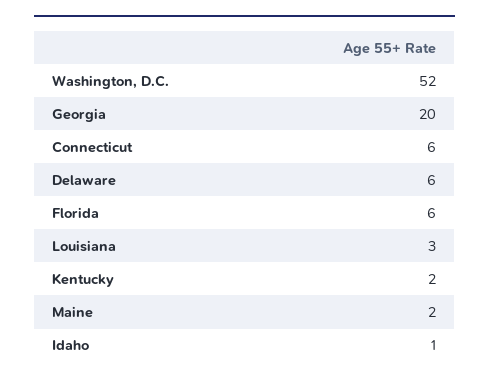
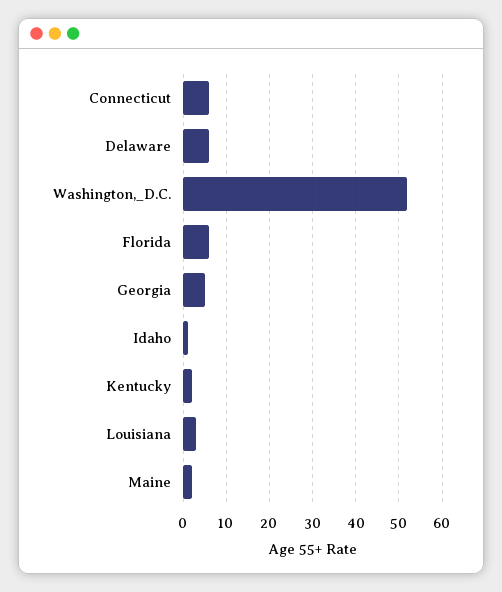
  {
    "Washington, D.C.": 52,
-   "Georgia": 20,
+   "Georgia": 5,
    "Connecticut": 6,
    "Delaware": 6,
    "Florida": 6,
    "Louisiana": 3,
    "Kentucky": 2,
    "Maine": 2,
    "Idaho": 1
  }

